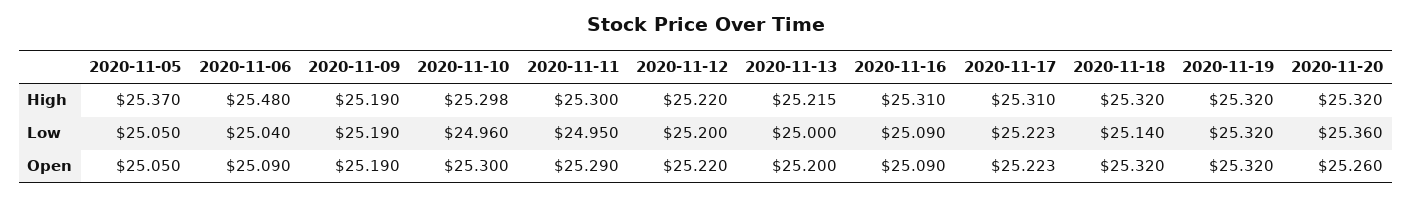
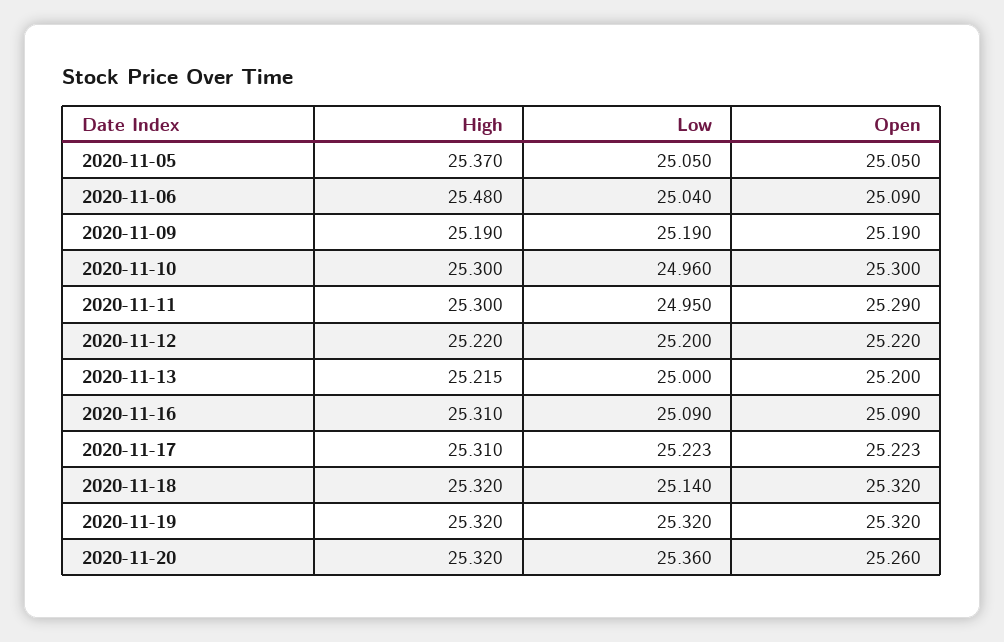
  {
    "2020-11-05": {
      "High": 25.37,
      "Low": 25.05,
      "Open": 25.05
    },
    "2020-11-06": {
      "High": 25.48,
      "Low": 25.04,
      "Open": 25.09
    },
    "2020-11-09": {
      "High": 25.19,
      "Low": 25.19,
      "Open": 25.19
    },
    "2020-11-10": {
-     "High": 25.298,
+     "High": 25.3,
      "Low": 24.96,
      "Open": 25.3
    },
    "2020-11-11": {
      "High": 25.3,
      "Low": 24.95,
      "Open": 25.29
    },
    "2020-11-12": {
      "High": 25.22,
      "Low": 25.2,
      "Open": 25.22
    },
    "2020-11-13": {
      "High": 25.215,
      "Low": 25,
      "Open": 25.2
    },
    "2020-11-16": {
      "High": 25.31,
      "Low": 25.09,
      "Open": 25.09
    },
    "2020-11-17": {
      "High": 25.31,
      "Low": 25.223,
      "Open": 25.223
    },
    "2020-11-18": {
      "High": 25.32,
      "Low": 25.14,
      "Open": 25.32
    },
    "2020-11-19": {
      "High": 25.32,
      "Low": 25.32,
      "Open": 25.32
    },
    "2020-11-20": {
      "High": 25.32,
      "Low": 25.36,
      "Open": 25.26
    }
  }

